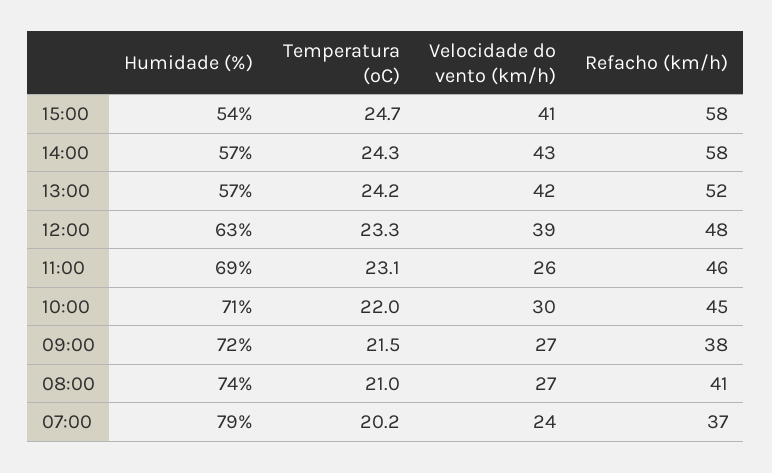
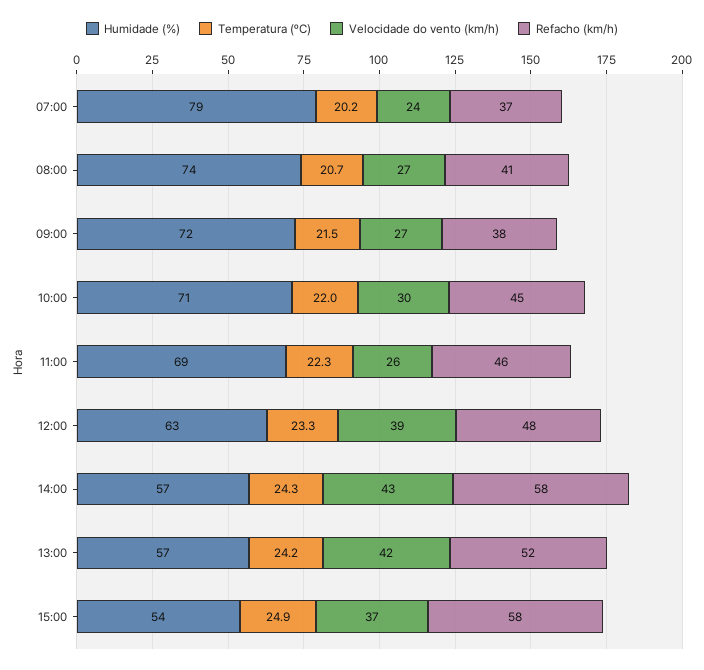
  {
    "Humidade (%)": {
      "15:00": 54,
      "14:00": 57,
      "13:00": 57,
      "12:00": 63,
      "11:00": 69,
      "10:00": 71,
      "09:00": 72,
      "08:00": 74,
      "07:00": 79
    },
    "Temperatura (ºC)": {
-     "15:00": 24.7,
+     "15:00": 24.9,
      "14:00": 24.3,
      "13:00": 24.2,
      "12:00": 23.3,
-     "11:00": 23.1,
+     "11:00": 22.3,
      "10:00": 22,
      "09:00": 21.5,
-     "08:00": 21,
+     "08:00": 20.7,
      "07:00": 20.2
    },
    "Velocidade do vento (km/h)": {
-     "15:00": 41,
+     "15:00": 37,
      "14:00": 43,
      "13:00": 42,
      "12:00": 39,
      "11:00": 26,
      "10:00": 30,
      "09:00": 27,
      "08:00": 27,
      "07:00": 24
    },
    "Refacho (km/h)": {
      "15:00": 58,
      "14:00": 58,
      "13:00": 52,
      "12:00": 48,
      "11:00": 46,
      "10:00": 45,
      "09:00": 38,
      "08:00": 41,
      "07:00": 37
    }
  }

